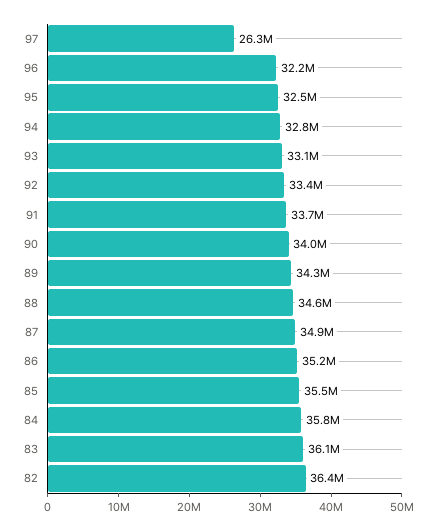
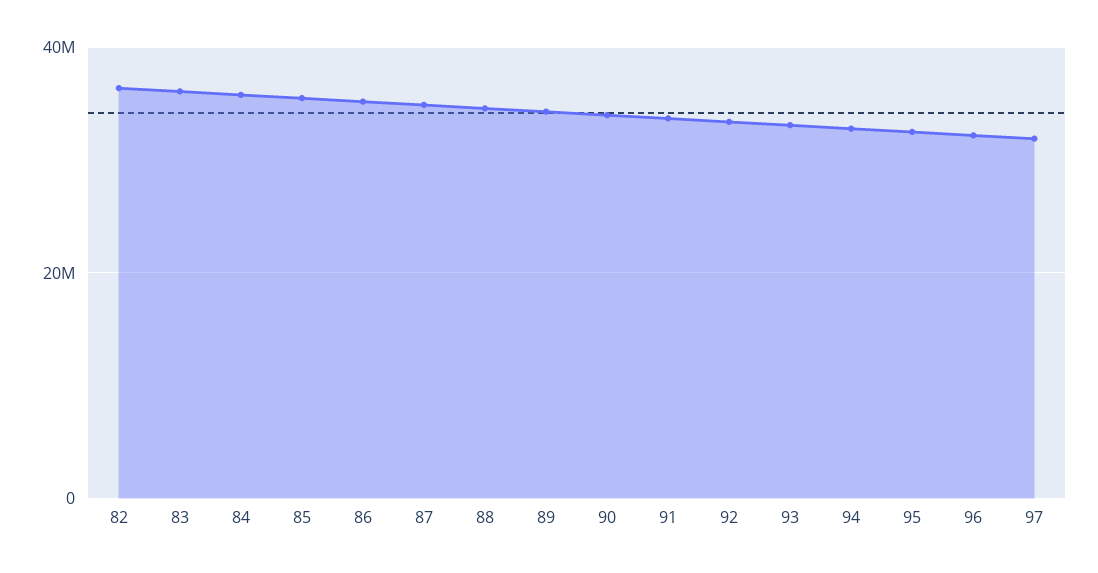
  {
-   "97": 26300000,
+   "97": 32000000,
    "96": 32200000,
    "95": 32500000,
    "94": 32800000,
    "93": 33100000,
    "92": 33400000,
    "91": 33700000,
    "90": 34000000,
    "89": 34300000,
    "88": 34600000,
    "87": 34900000,
    "86": 35200000,
    "85": 35500000,
    "84": 35800000,
    "83": 36100000,
    "82": 36400000
  }

